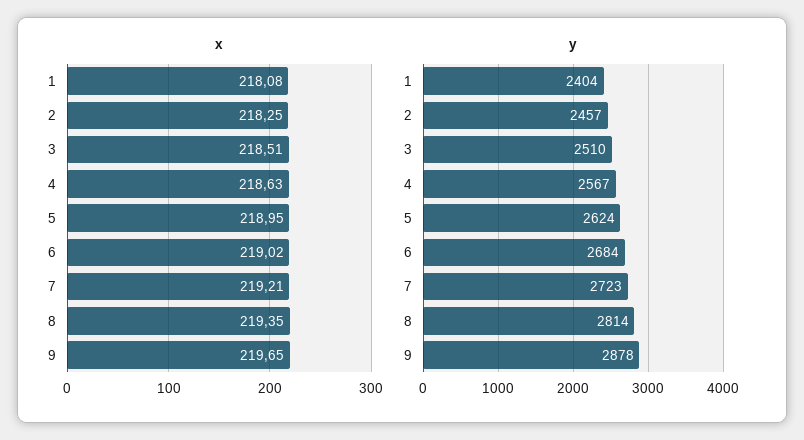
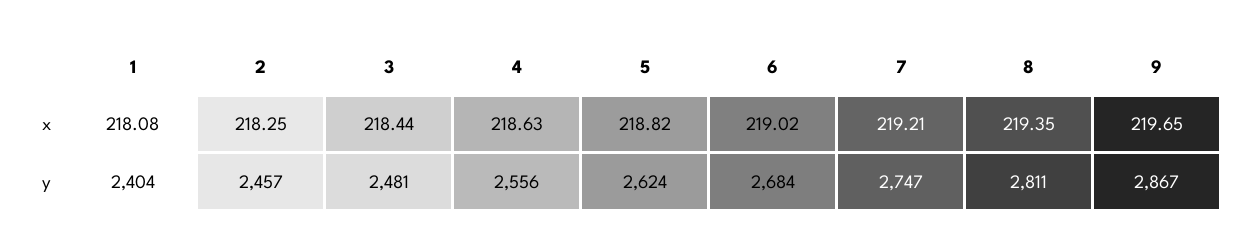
  {
    "x": {
      "1": 218.08,
      "2": 218.25,
-     "3": 218.51,
+     "3": 218.44,
      "4": 218.63,
-     "5": 218.95,
+     "5": 218.82,
      "6": 219.02,
      "7": 219.21,
      "8": 219.35,
      "9": 219.65
    },
    "y": {
      "1": 2404,
      "2": 2457,
-     "3": 2510,
+     "3": 2481,
-     "4": 2567,
+     "4": 2556,
      "5": 2624,
      "6": 2684,
-     "7": 2723,
+     "7": 2747,
-     "8": 2814,
+     "8": 2811,
-     "9": 2878
+     "9": 2867
    }
  }

